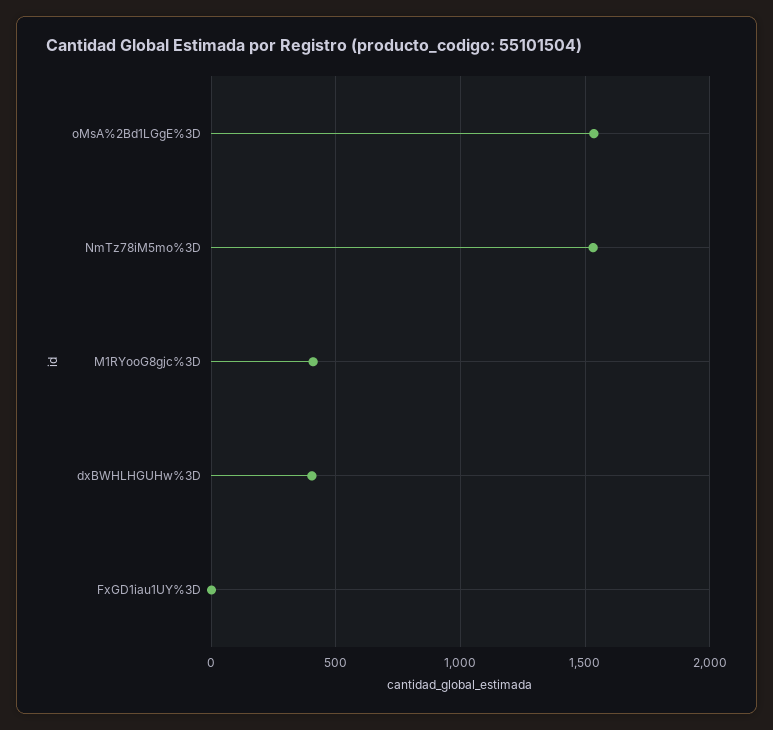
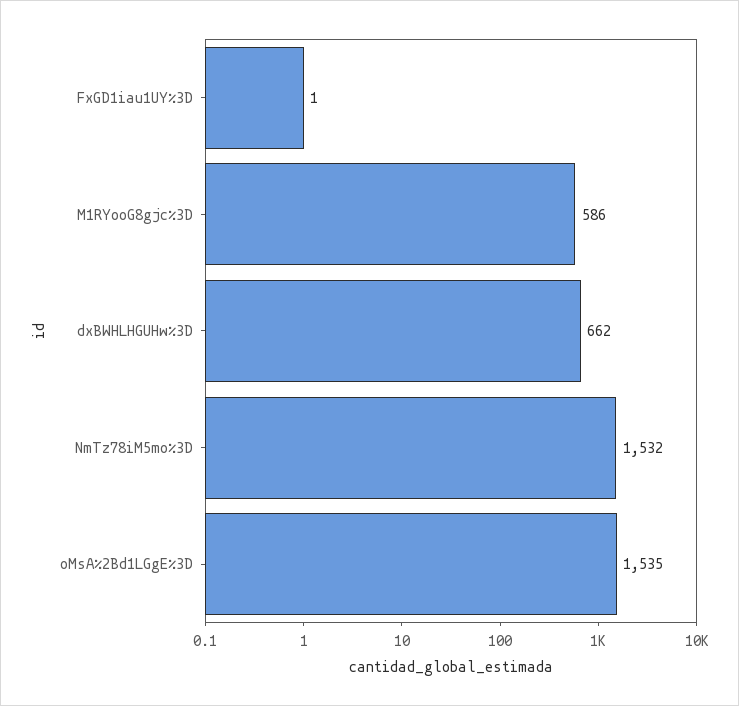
  {
    "oMsA%2Bd1LGgE%3D": 1535,
    "NmTz78iM5mo%3D": 1532,
-   "M1RYooG8gjc%3D": 400,
+   "M1RYooG8gjc%3D": 586,
-   "dxBWHLHGUHw%3D": 400,
+   "dxBWHLHGUHw%3D": 662,
    "FxGD1iau1UY%3D": 1
  }

